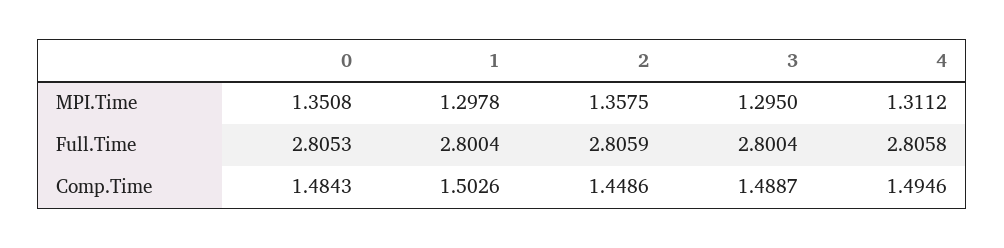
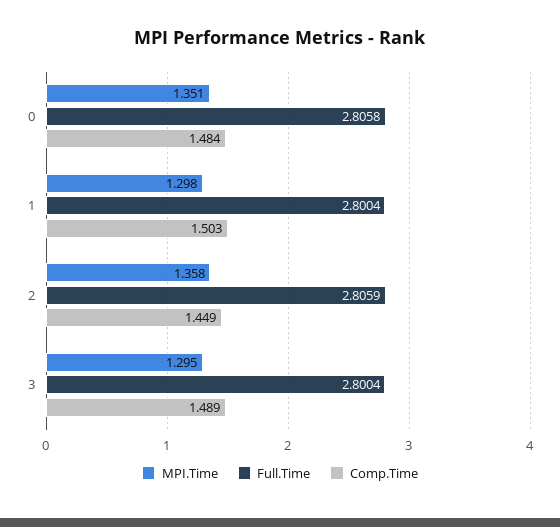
  {
    "MPI.Time": {
      "0": 1.3508,
      "1": 1.2978,
      "2": 1.3575,
-     "3": 1.295,
+     "3": 1.295
-     "4": 1.3112
    },
    "Full.Time": {
-     "0": 2.8053,
+     "0": 2.8058,
      "1": 2.8004,
      "2": 2.8059,
-     "3": 2.8004,
+     "3": 2.8004
-     "4": 2.8058
    },
    "Comp.Time": {
      "0": 1.4843,
      "1": 1.5026,
      "2": 1.4486,
-     "3": 1.4887,
+     "3": 1.4887
-     "4": 1.4946
    }
  }

